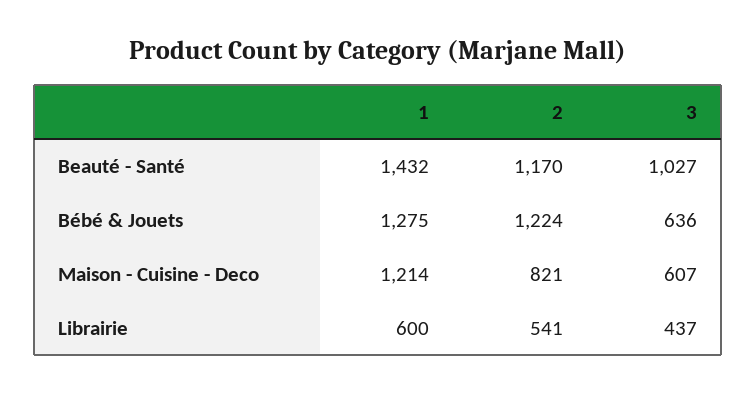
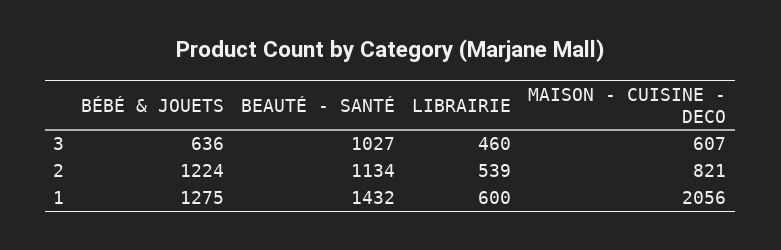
  {
    "1": {
      "Beauté - Santé": 1432,
      "Bébé & Jouets": 1275,
-     "Maison - Cuisine - Deco": 1214,
+     "Maison - Cuisine - Deco": 2056,
      "Librairie": 600
    },
    "2": {
-     "Beauté - Santé": 1170,
+     "Beauté - Santé": 1134,
      "Bébé & Jouets": 1224,
      "Maison - Cuisine - Deco": 821,
-     "Librairie": 541
+     "Librairie": 539
    },
    "3": {
      "Beauté - Santé": 1027,
      "Bébé & Jouets": 636,
      "Maison - Cuisine - Deco": 607,
-     "Librairie": 437
+     "Librairie": 460
    }
  }

